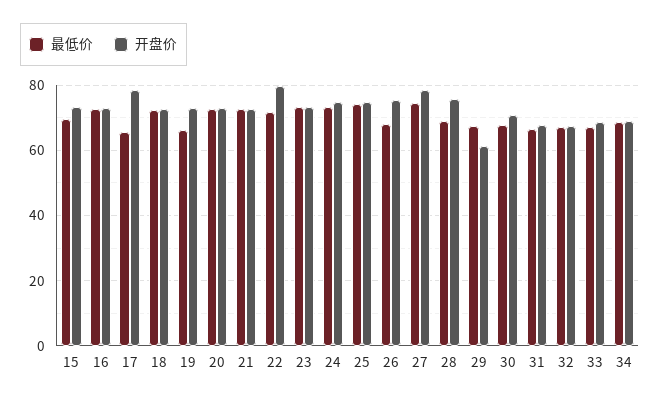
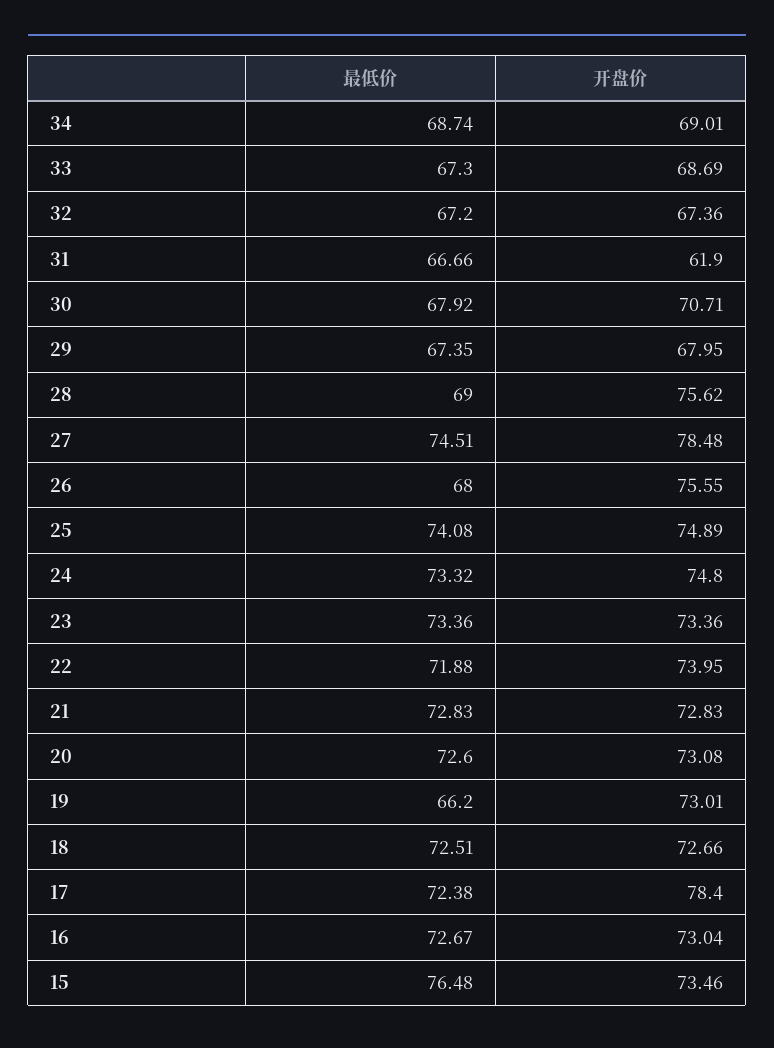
  {
    "最低价": {
-     "15": 70,
+     "15": 76.48,
      "16": 72.67,
-     "17": 66,
+     "17": 72.38,
      "18": 72.51,
      "19": 66.2,
      "20": 72.6,
      "21": 72.83,
      "22": 71.88,
      "23": 73.36,
      "24": 73.32,
      "25": 74.08,
      "26": 68,
      "27": 74.51,
      "28": 69,
      "29": 67.35,
      "30": 67.92,
      "31": 66.66,
      "32": 67.2,
      "33": 67.3,
      "34": 68.74
    },
    "开盘价": {
      "15": 73.46,
      "16": 73.04,
      "17": 78.4,
      "18": 72.66,
      "19": 73.01,
      "20": 73.08,
      "21": 72.83,
-     "22": 80,
+     "22": 73.95,
      "23": 73.36,
      "24": 74.8,
      "25": 74.89,
      "26": 75.55,
      "27": 78.48,
      "28": 75.62,
-     "29": 62,
+     "29": 67.95,
      "30": 70.71,
-     "31": 68,
+     "31": 61.9,
      "32": 67.36,
      "33": 68.69,
      "34": 69.01
    }
  }

